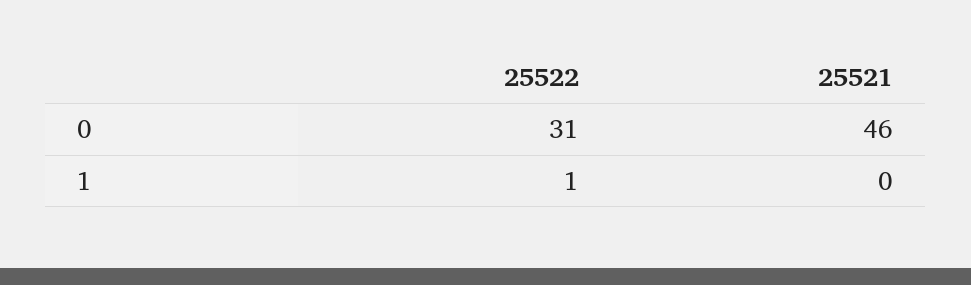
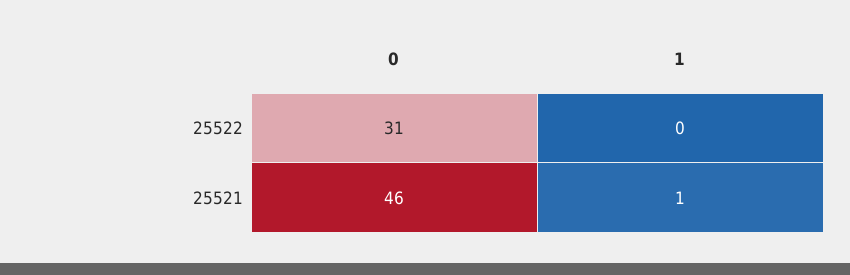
  {
    "25522": {
      "0": 31,
-     "1": 1
+     "1": 0
    },
    "25521": {
      "0": 46,
-     "1": 0
+     "1": 1
    }
  }

